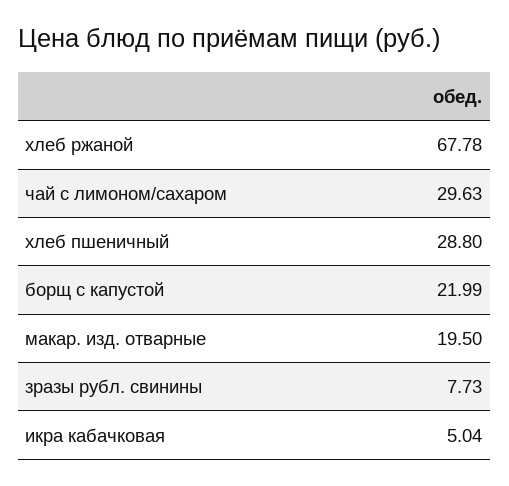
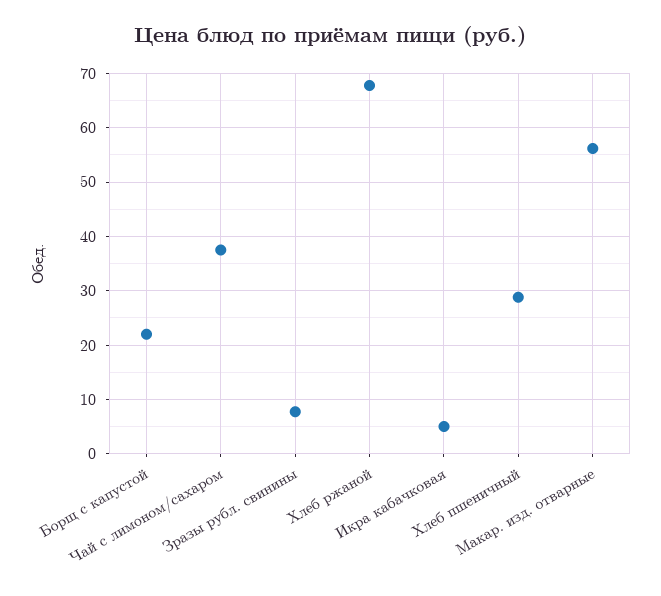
  {
    "хлеб ржаной": 67.78,
-   "чай с лимоном/сахаром": 29.63,
+   "чай с лимоном/сахаром": 38,
    "хлеб пшеничный": 28.8,
    "борщ с капустой": 21.99,
-   "макар. изд. отварные": 19.5,
+   "макар. изд. отварные": 56,
    "зразы рубл. свинины": 7.73,
    "икра кабачковая": 5.04
  }

